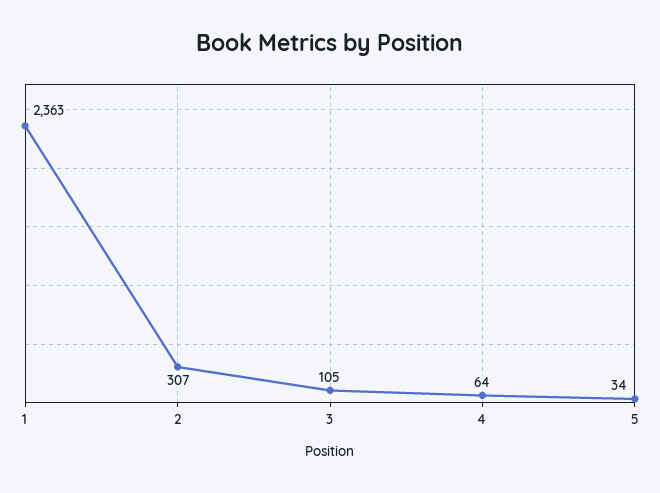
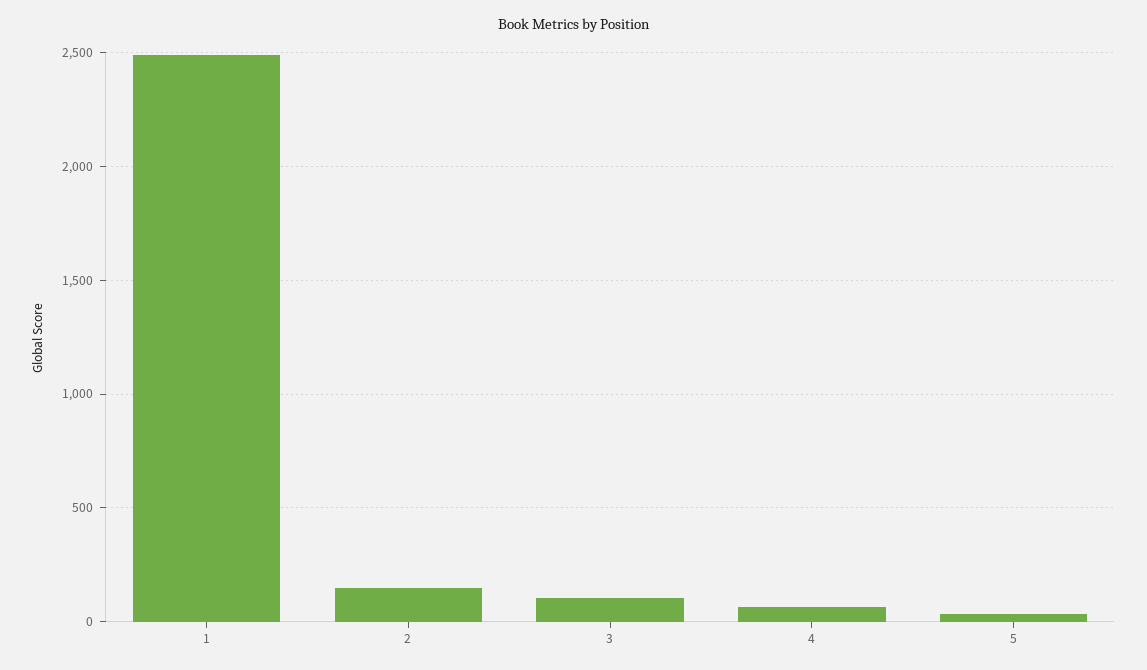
  {
-   "1": 2363,
+   "1": 2500,
-   "2": 307,
+   "2": 150,
    "3": 105,
    "4": 64,
    "5": 34
  }

